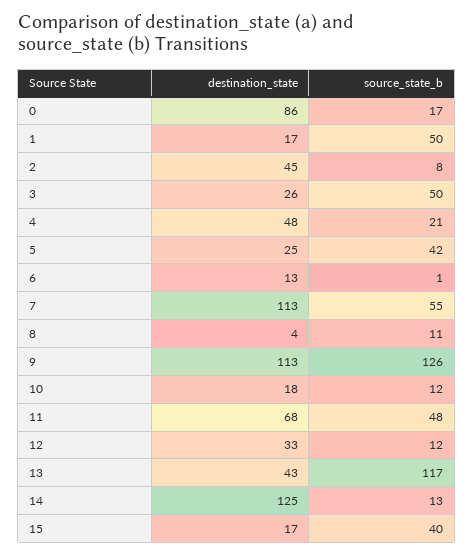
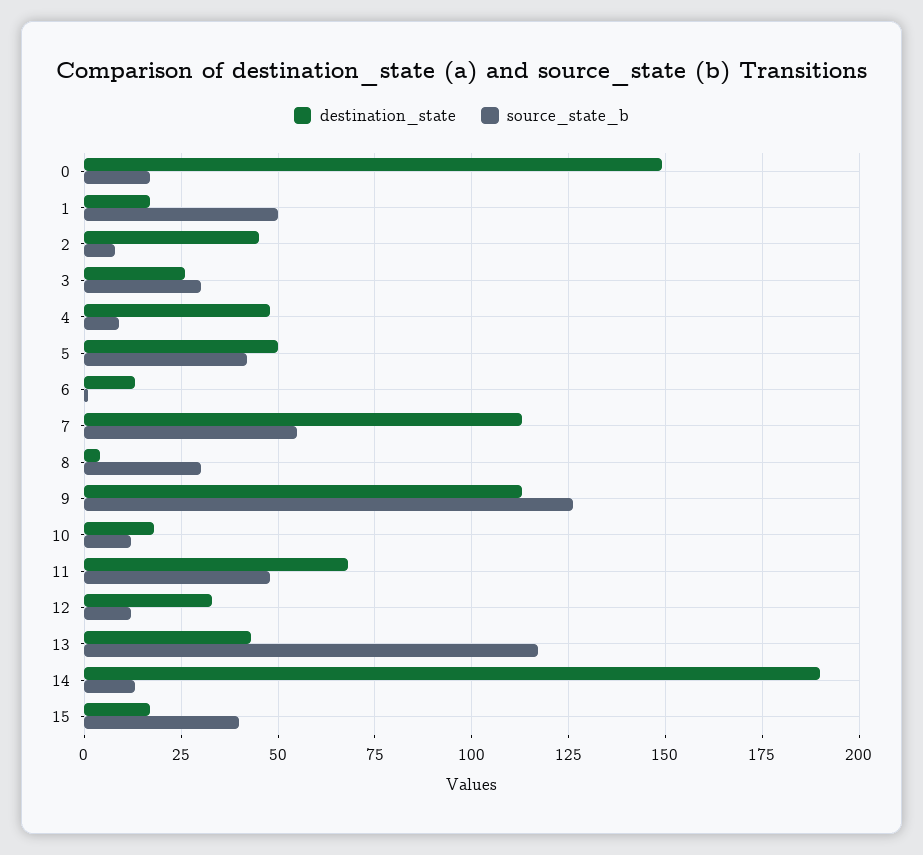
  {
    "destination_state": {
-     "0": 86,
+     "0": 150,
      "1": 17,
      "2": 45,
      "3": 26,
      "4": 48,
-     "5": 25,
+     "5": 50,
      "6": 13,
      "7": 113,
      "8": 4,
      "9": 113,
      "10": 18,
      "11": 68,
      "12": 33,
      "13": 43,
-     "14": 125,
+     "14": 190,
      "15": 17
    },
    "source_state_b": {
      "0": 17,
      "1": 50,
      "2": 8,
-     "3": 50,
+     "3": 30,
-     "4": 21,
+     "4": 10,
      "5": 42,
      "6": 1,
      "7": 55,
-     "8": 11,
+     "8": 30,
      "9": 126,
      "10": 12,
      "11": 48,
      "12": 12,
      "13": 117,
      "14": 13,
      "15": 40
    }
  }

